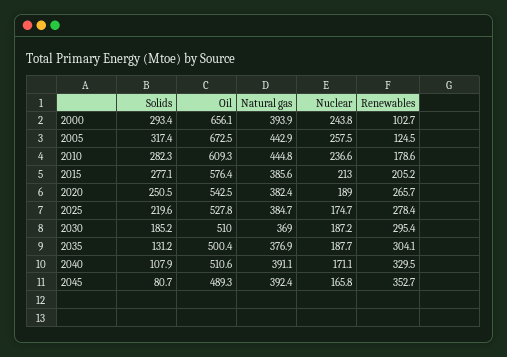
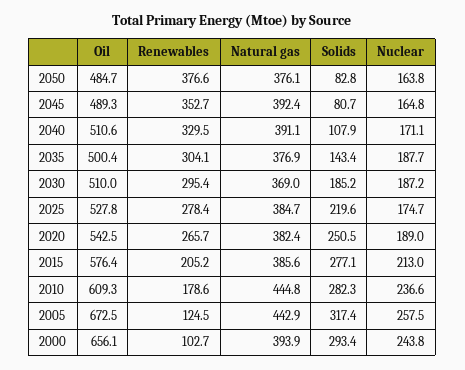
  {
    "Solids": {
      "2000": 293.4,
      "2005": 317.4,
      "2010": 282.3,
      "2015": 277.1,
      "2020": 250.5,
      "2025": 219.6,
      "2030": 185.2,
-     "2035": 131.2,
+     "2035": 143.4,
      "2040": 107.9,
-     "2045": 80.7
+     "2045": 80.7,
+     "2050": 82.8
    },
    "Oil": {
      "2000": 656.1,
      "2005": 672.5,
      "2010": 609.3,
      "2015": 576.4,
      "2020": 542.5,
      "2025": 527.8,
      "2030": 510,
      "2035": 500.4,
      "2040": 510.6,
-     "2045": 489.3
+     "2045": 489.3,
+     "2050": 484.7
    },
    "Natural gas": {
      "2000": 393.9,
      "2005": 442.9,
      "2010": 444.8,
      "2015": 385.6,
      "2020": 382.4,
      "2025": 384.7,
      "2030": 369,
      "2035": 376.9,
      "2040": 391.1,
-     "2045": 392.4
+     "2045": 392.4,
+     "2050": 376.1
    },
    "Nuclear": {
      "2000": 243.8,
      "2005": 257.5,
      "2010": 236.6,
      "2015": 213,
      "2020": 189,
      "2025": 174.7,
      "2030": 187.2,
      "2035": 187.7,
      "2040": 171.1,
-     "2045": 165.8
+     "2045": 164.8,
+     "2050": 163.8
    },
    "Renewables": {
      "2000": 102.7,
      "2005": 124.5,
      "2010": 178.6,
      "2015": 205.2,
      "2020": 265.7,
      "2025": 278.4,
      "2030": 295.4,
      "2035": 304.1,
      "2040": 329.5,
-     "2045": 352.7
+     "2045": 352.7,
+     "2050": 376.6
    }
  }

